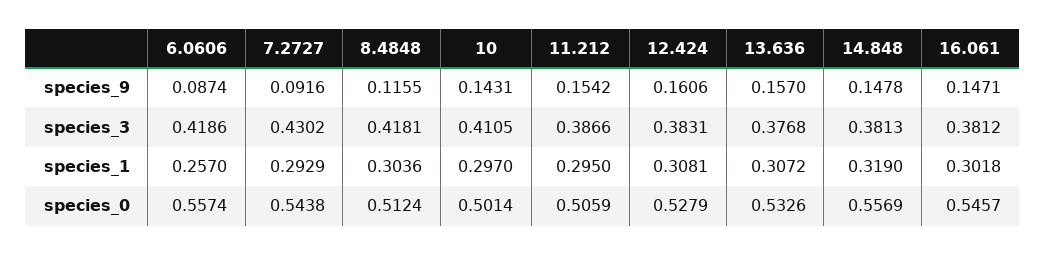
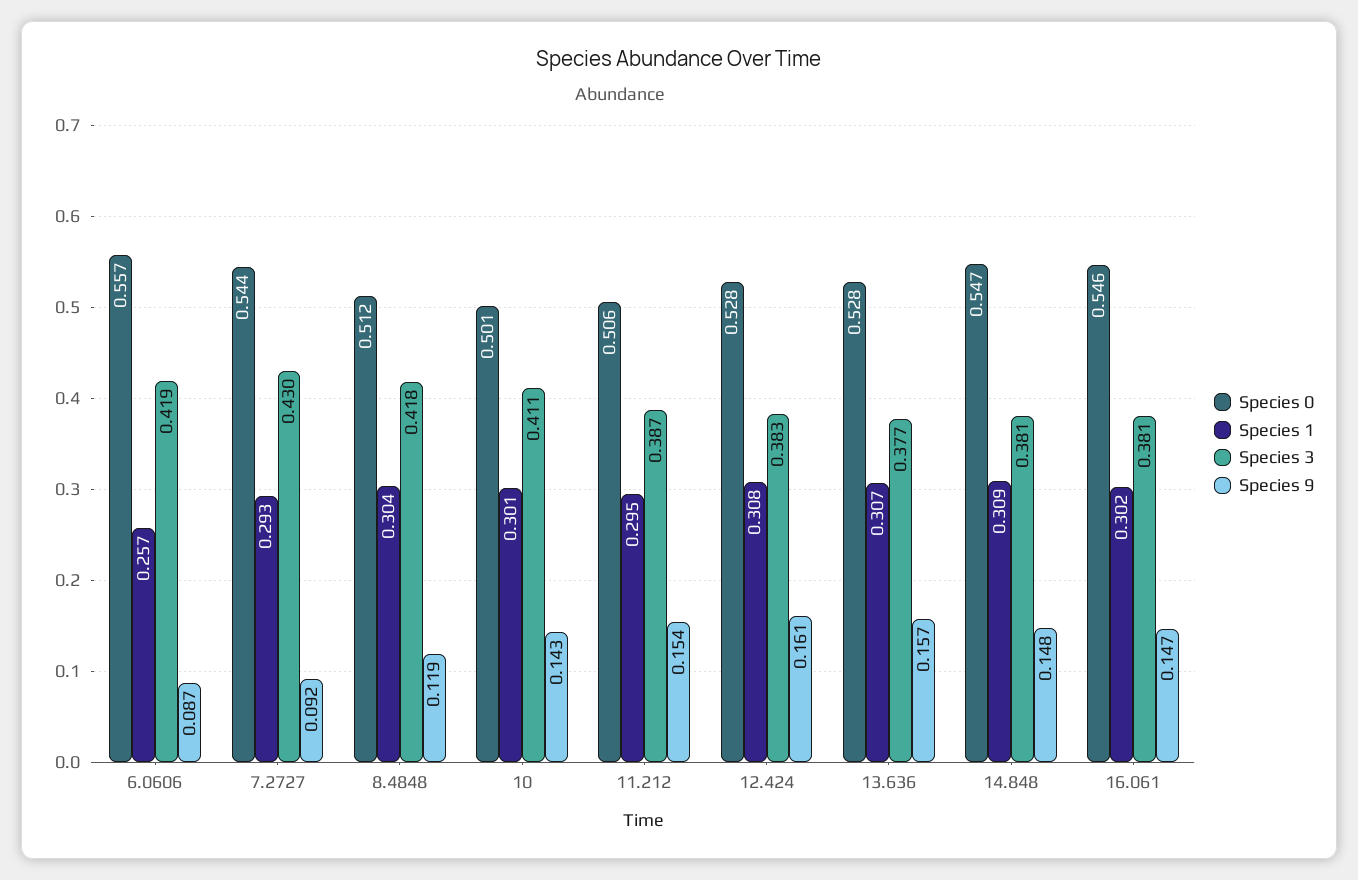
  {
    "species_9": {
      "6.0606": 0.0874,
      "7.2727": 0.0916,
-     "8.4848": 0.1155,
+     "8.4848": 0.119,
      "10": 0.1431,
      "11.212": 0.1542,
      "12.424": 0.1606,
      "13.636": 0.157,
      "14.848": 0.1478,
      "16.061": 0.1471
    },
    "species_3": {
      "6.0606": 0.4186,
      "7.2727": 0.4302,
      "8.4848": 0.4181,
      "10": 0.4105,
      "11.212": 0.3866,
      "12.424": 0.3831,
      "13.636": 0.3768,
      "14.848": 0.3813,
      "16.061": 0.3812
    },
    "species_1": {
      "6.0606": 0.257,
      "7.2727": 0.2929,
      "8.4848": 0.3036,
-     "10": 0.297,
+     "10": 0.301,
      "11.212": 0.295,
      "12.424": 0.3081,
      "13.636": 0.3072,
-     "14.848": 0.319,
+     "14.848": 0.309,
      "16.061": 0.3018
    },
    "species_0": {
      "6.0606": 0.5574,
      "7.2727": 0.5438,
      "8.4848": 0.5124,
      "10": 0.5014,
      "11.212": 0.5059,
      "12.424": 0.5279,
-     "13.636": 0.5326,
+     "13.636": 0.528,
-     "14.848": 0.5569,
+     "14.848": 0.547,
      "16.061": 0.5457
    }
  }

